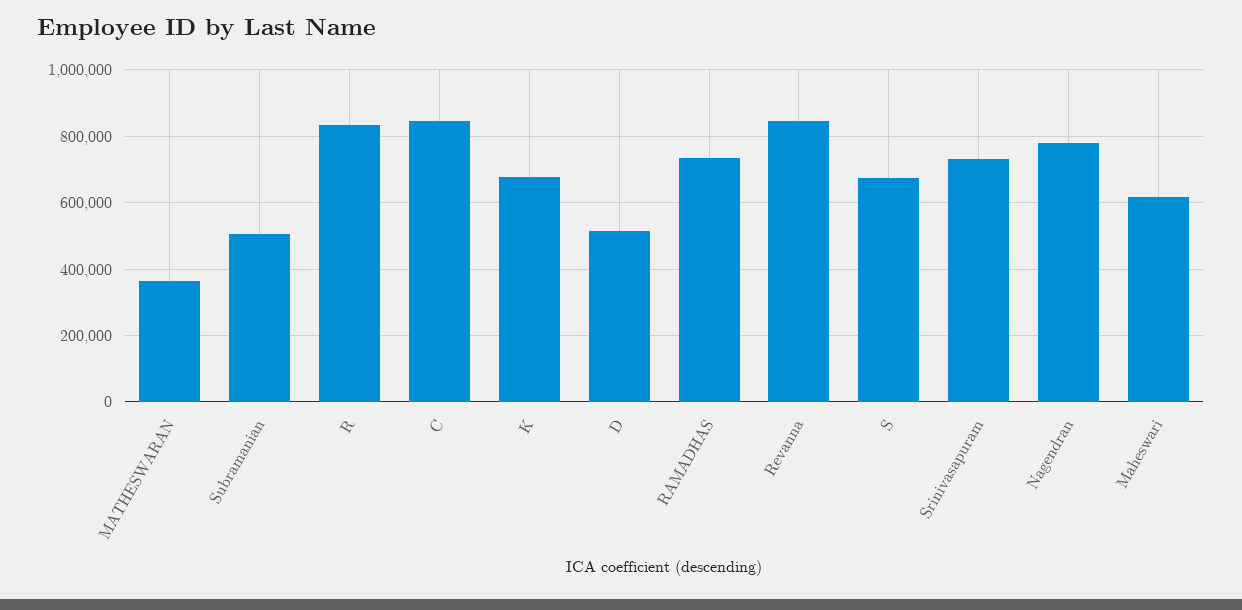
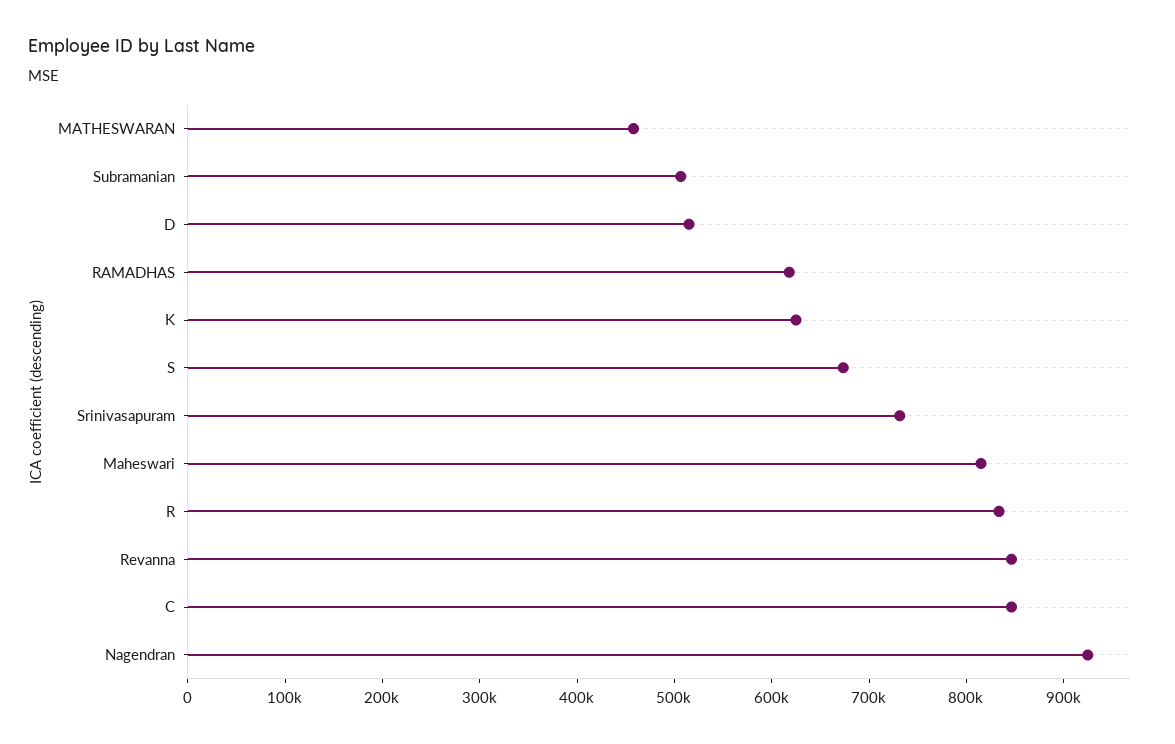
  {
-   "MATHESWARAN": 360000,
+   "MATHESWARAN": 460000,
    "Subramanian": 500000,
    "R": 840000,
    "C": 840000,
-   "K": 680000,
+   "K": 620000,
    "D": 520000,
-   "RAMADHAS": 740000,
+   "RAMADHAS": 620000,
    "Revanna": 840000,
    "S": 680000,
    "Srinivasapuram": 740000,
-   "Nagendran": 780000,
+   "Nagendran": 920000,
-   "Maheswari": 620000
+   "Maheswari": 820000
  }

